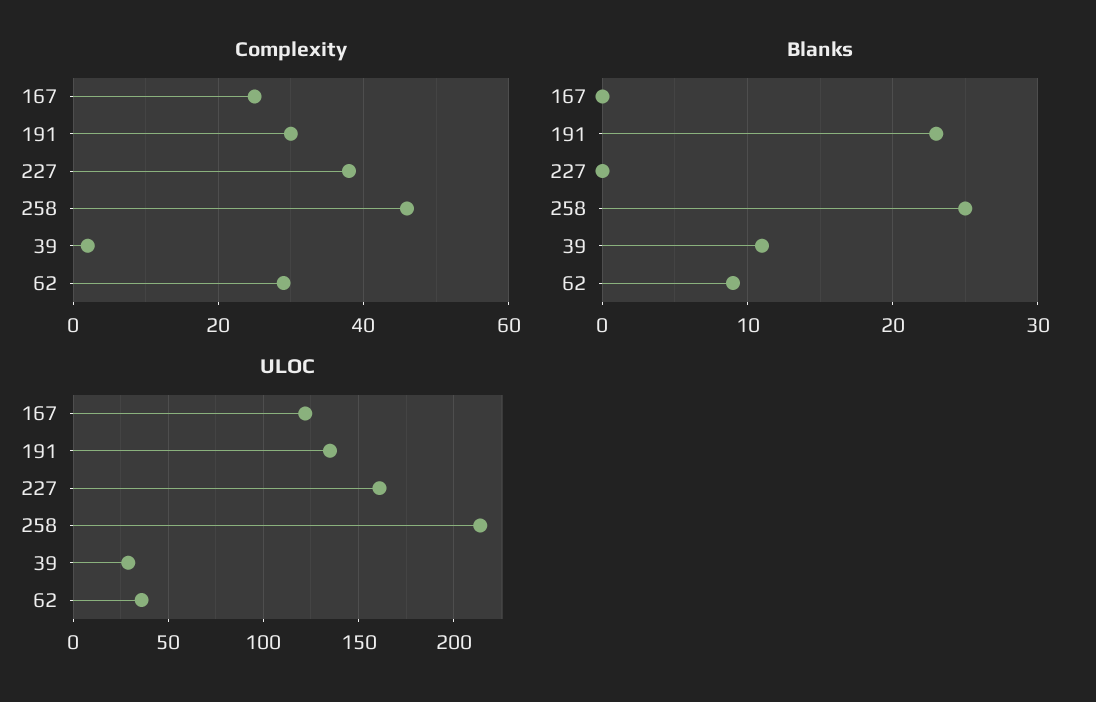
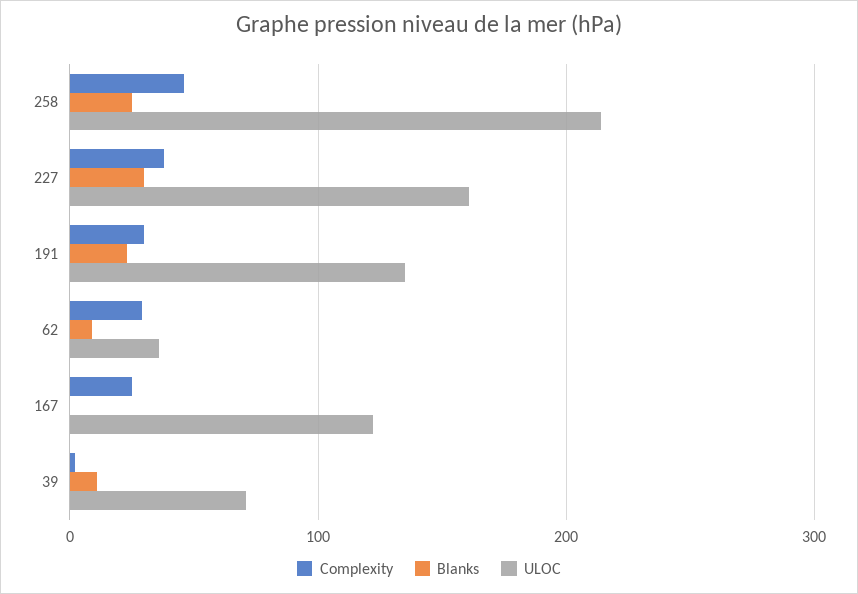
  {
    "Complexity": {
      "167": 25,
      "191": 30,
      "227": 40,
      "258": 45,
      "39": 0,
      "62": 30
    },
    "Blanks": {
      "167": 0,
      "191": 23,
-     "227": 0,
+     "227": 30,
      "258": 25,
      "39": 11,
      "62": 9
    },
    "ULOC": {
      "167": 120,
      "191": 135,
      "227": 160,
      "258": 215,
-     "39": 30,
+     "39": 70,
      "62": 35
    }
  }

